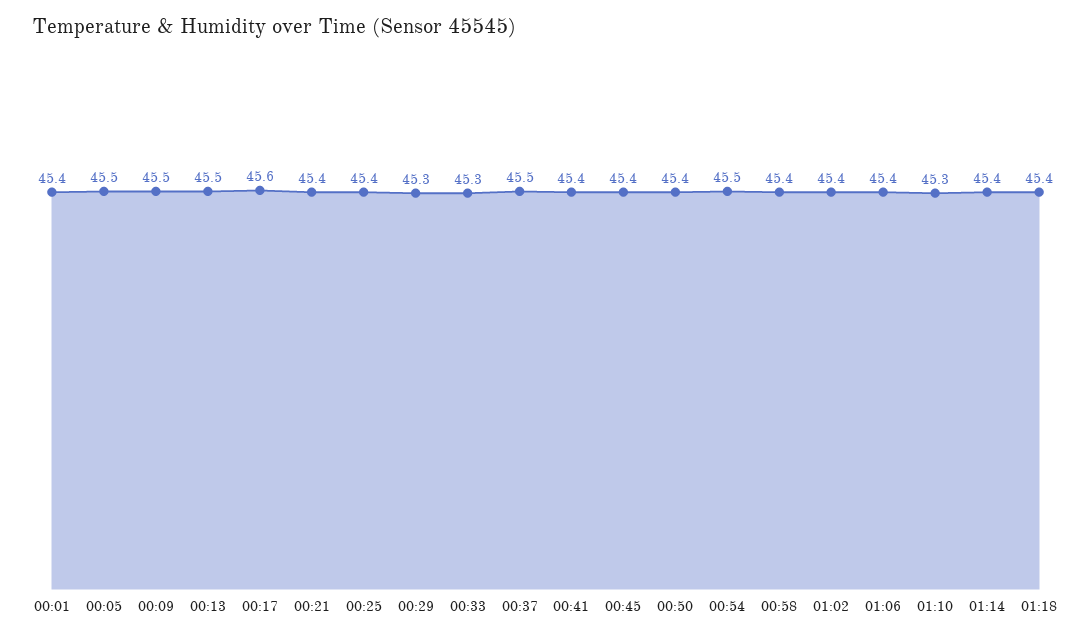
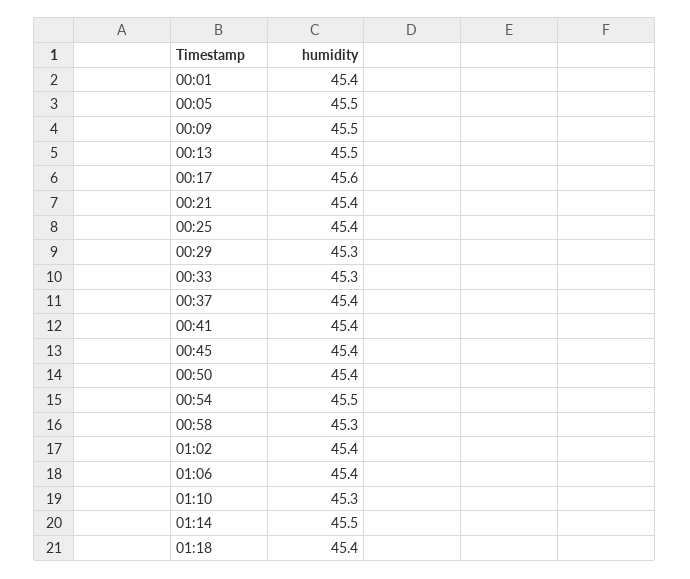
  {
    "00:01": 45.4,
    "00:05": 45.5,
    "00:09": 45.5,
    "00:13": 45.5,
    "00:17": 45.6,
    "00:21": 45.4,
    "00:25": 45.4,
    "00:29": 45.3,
    "00:33": 45.3,
-   "00:37": 45.5,
+   "00:37": 45.4,
    "00:41": 45.4,
    "00:45": 45.4,
    "00:50": 45.4,
    "00:54": 45.5,
-   "00:58": 45.4,
+   "00:58": 45.3,
    "01:02": 45.4,
    "01:06": 45.4,
    "01:10": 45.3,
-   "01:14": 45.4,
+   "01:14": 45.5,
    "01:18": 45.4
  }

